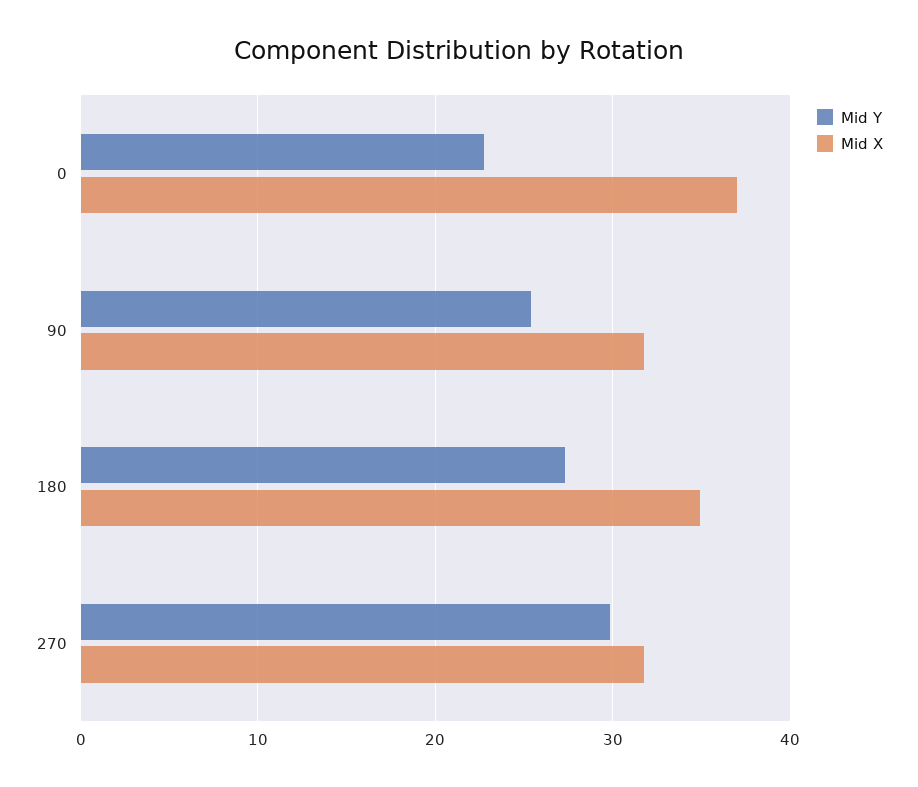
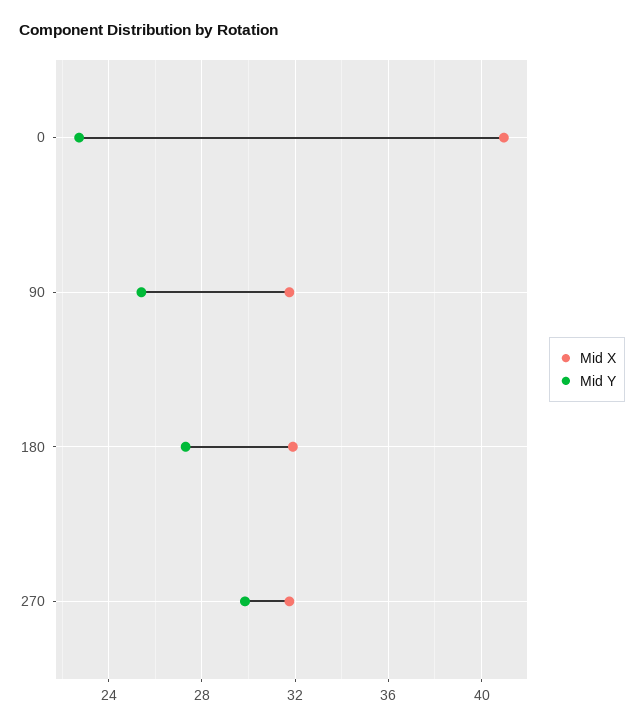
  {
    "Mid Y": {
      "0": 22.5,
      "90": 25.5,
      "180": 27.5,
      "270": 30
    },
    "Mid X": {
-     "0": 37,
+     "0": 41,
      "90": 32,
-     "180": 35,
+     "180": 32,
      "270": 32
    }
  }

